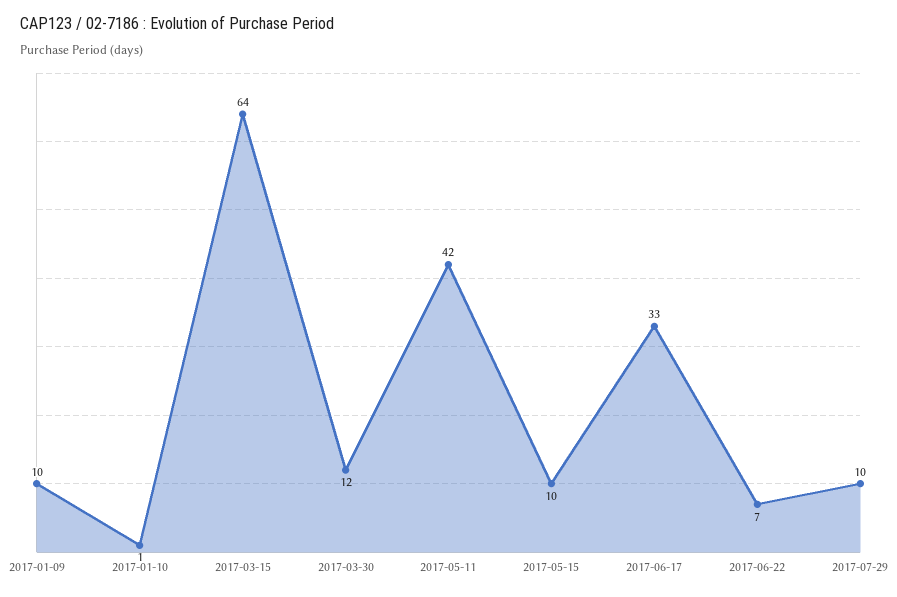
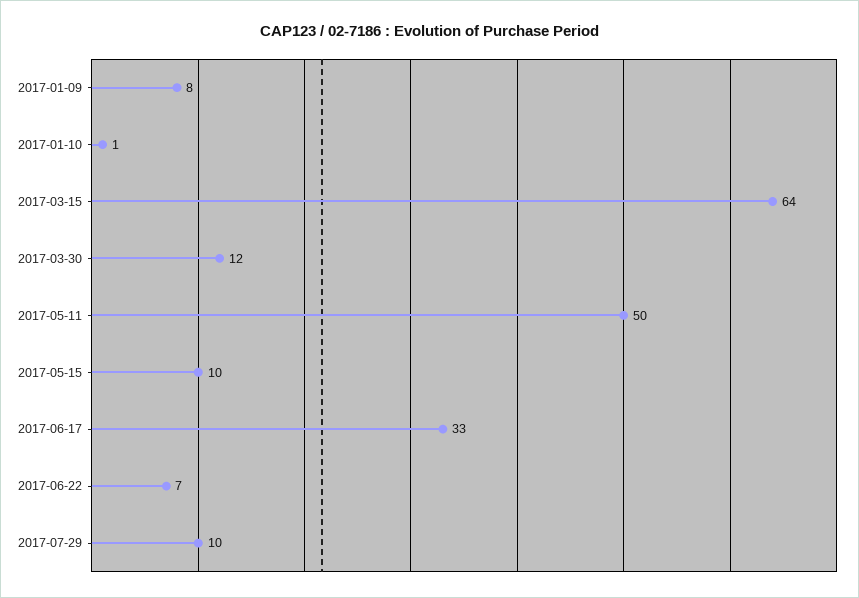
  {
-   "2017-01-09": 10,
+   "2017-01-09": 8,
    "2017-01-10": 1,
    "2017-03-15": 64,
    "2017-03-30": 12,
-   "2017-05-11": 42,
+   "2017-05-11": 50,
    "2017-05-15": 10,
    "2017-06-17": 33,
    "2017-06-22": 7,
    "2017-07-29": 10
  }

